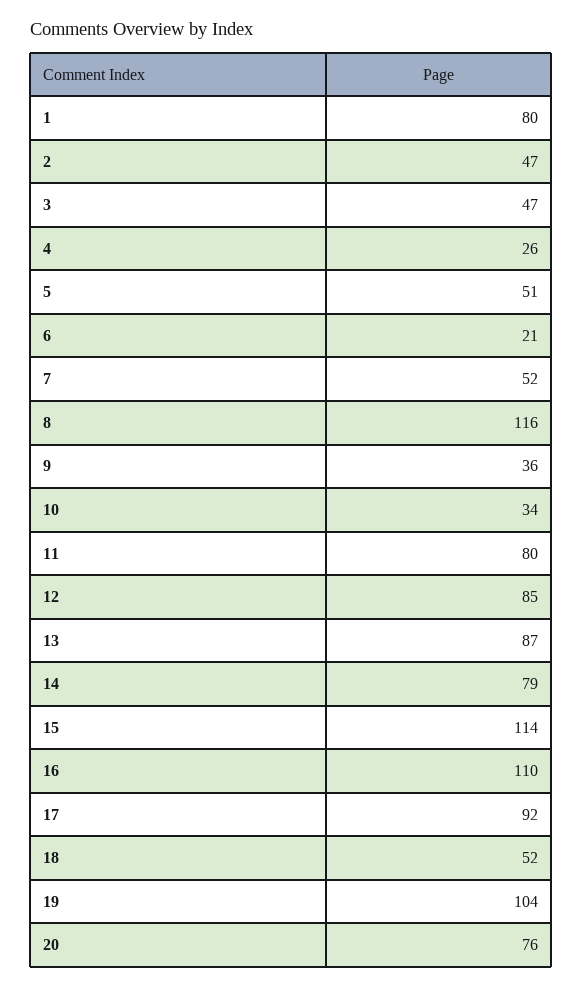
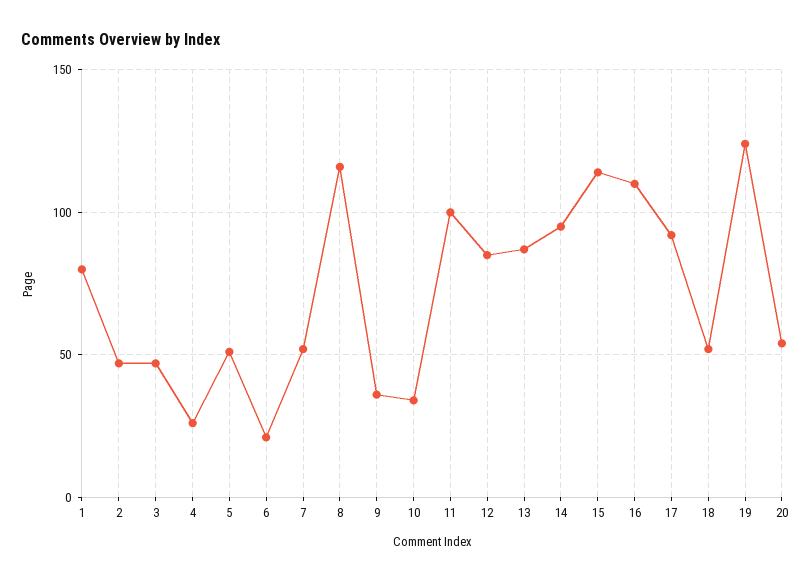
  {
    "1": 80,
    "2": 47,
    "3": 47,
    "4": 26,
    "5": 51,
    "6": 21,
    "7": 52,
    "8": 116,
    "9": 36,
    "10": 34,
-   "11": 80,
+   "11": 100,
    "12": 85,
    "13": 87,
-   "14": 79,
+   "14": 95,
    "15": 114,
    "16": 110,
    "17": 92,
    "18": 52,
-   "19": 104,
+   "19": 125,
-   "20": 76
+   "20": 55
  }

